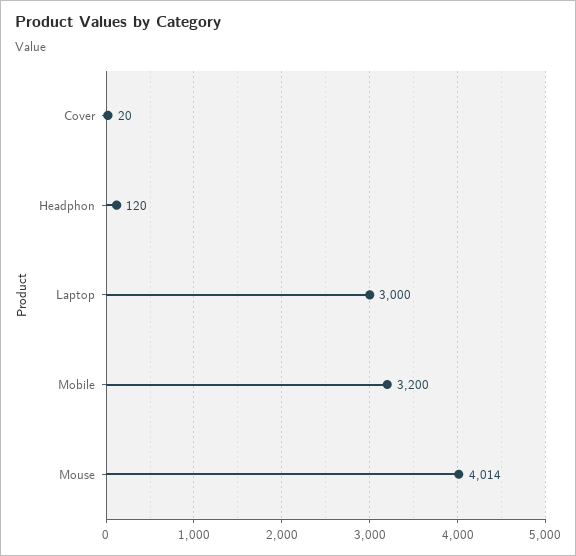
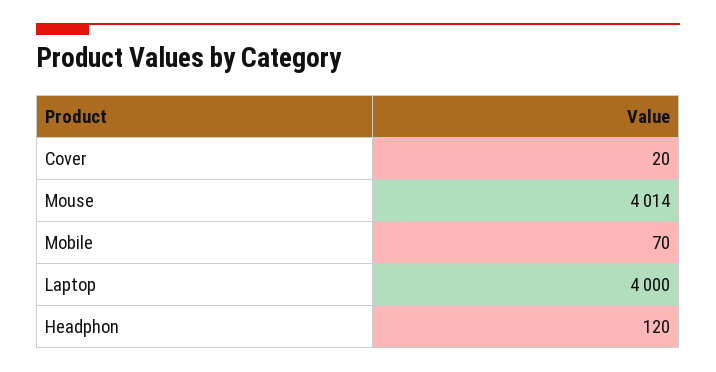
  {
    "Cover": 20,
    "Headphon": 120,
-   "Laptop": 3000,
+   "Laptop": 4000,
-   "Mobile": 3200,
+   "Mobile": 70,
    "Mouse": 4014
  }

